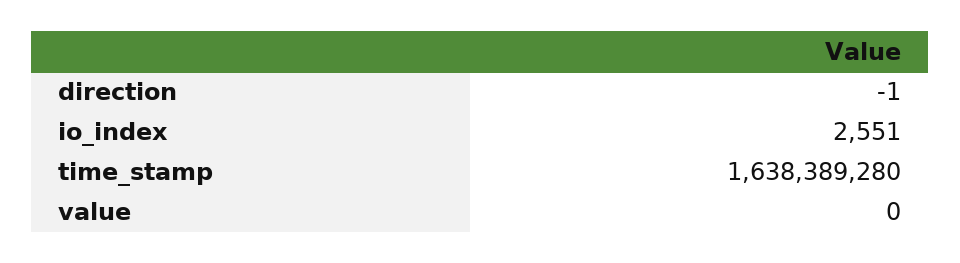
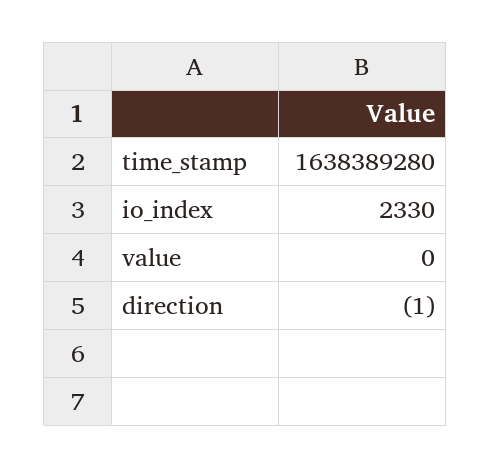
  {
    "direction": -1,
-   "io_index": 2551,
+   "io_index": 2330,
    "time_stamp": 1638389280,
    "value": 0
  }

